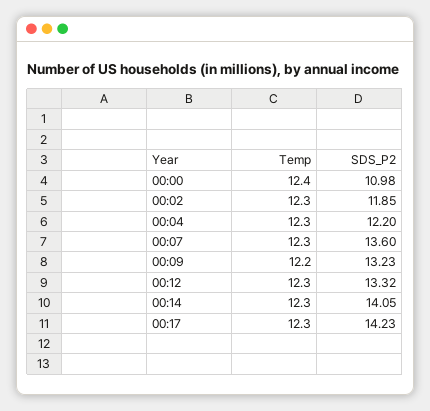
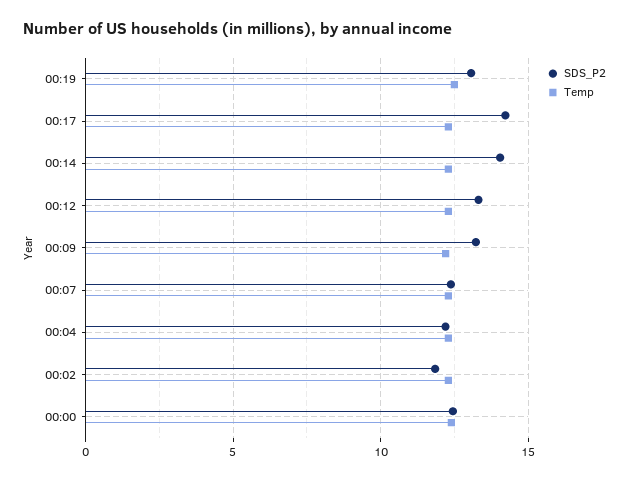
  {
    "Temp": {
      "00:00": 12.4,
      "00:02": 12.3,
      "00:04": 12.3,
      "00:07": 12.3,
      "00:09": 12.2,
      "00:12": 12.3,
      "00:14": 12.3,
-     "00:17": 12.3
+     "00:17": 12.3,
+     "00:19": 12.5
    },
    "SDS_P2": {
-     "00:00": 10.98,
+     "00:00": 12.5,
      "00:02": 11.85,
      "00:04": 12.2,
-     "00:07": 13.6,
+     "00:07": 12.5,
      "00:09": 13.23,
      "00:12": 13.32,
      "00:14": 14.05,
-     "00:17": 14.23
+     "00:17": 14.23,
+     "00:19": 13
    }
  }

